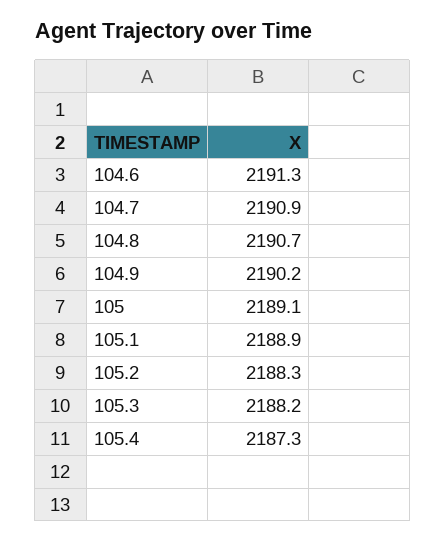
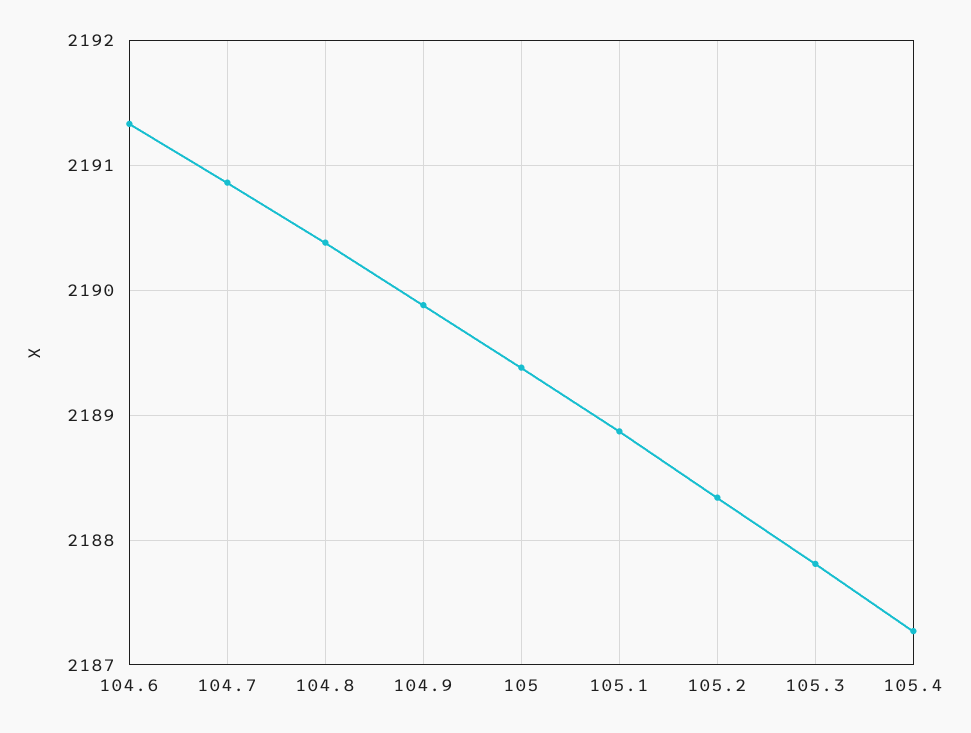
  {
    "104.6": 2191.3,
    "104.7": 2190.9,
-   "104.8": 2190.7,
+   "104.8": 2190.4,
-   "104.9": 2190.2,
+   "104.9": 2189.9,
-   "105": 2189.1,
+   "105": 2189.4,
    "105.1": 2188.9,
    "105.2": 2188.3,
-   "105.3": 2188.2,
+   "105.3": 2187.8,
    "105.4": 2187.3
  }

